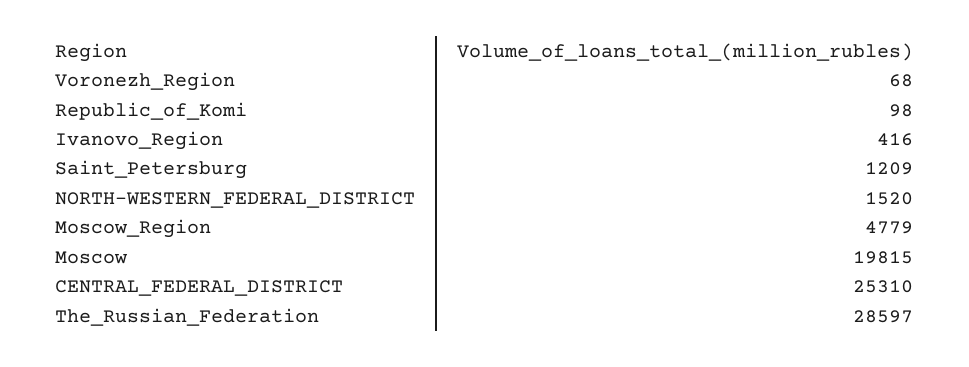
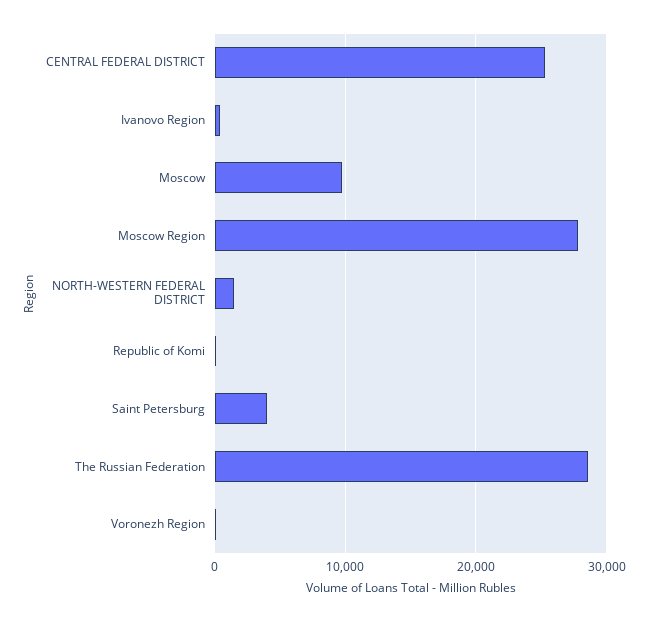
  {
    "Voronezh_Region": 68,
    "Republic_of_Komi": 98,
    "Ivanovo_Region": 416,
-   "Saint_Petersburg": 1209,
+   "Saint_Petersburg": 4000,
    "NORTH-WESTERN_FEDERAL_DISTRICT": 1520,
-   "Moscow_Region": 4779,
+   "Moscow_Region": 28000,
-   "Moscow": 19815,
+   "Moscow": 10000,
    "CENTRAL_FEDERAL_DISTRICT": 25310,
    "The_Russian_Federation": 28597
  }

